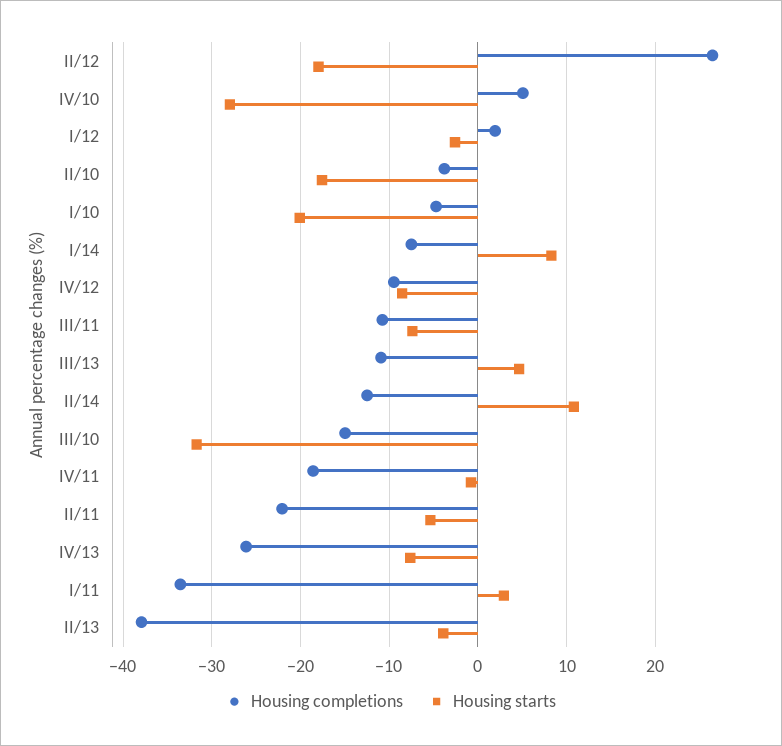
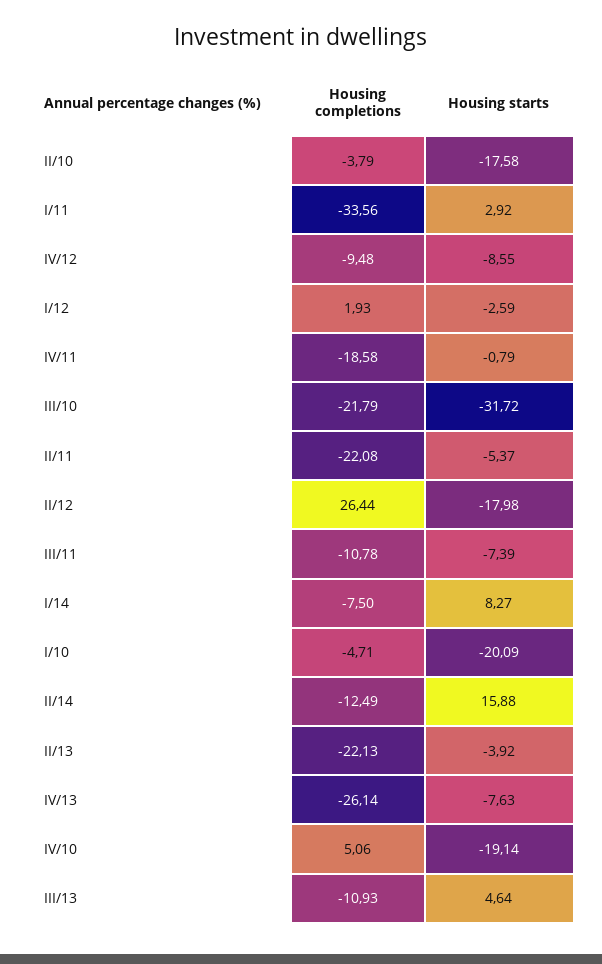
  {
    "Housing completions": {
      "II/12": 26.44,
      "IV/10": 5.06,
      "I/12": 1.93,
      "II/10": -3.79,
      "I/10": -4.71,
      "I/14": -7.5,
      "IV/12": -9.48,
      "III/11": -10.78,
      "III/13": -10.93,
      "II/14": -12.49,
-     "III/10": -15,
+     "III/10": -21.79,
      "IV/11": -18.58,
      "II/11": -22.08,
      "IV/13": -26.14,
      "I/11": -33.56,
-     "II/13": -38
+     "II/13": -22.13
    },
    "Housing starts": {
      "II/12": -17.98,
-     "IV/10": -28,
+     "IV/10": -19.14,
      "I/12": -2.59,
      "II/10": -17.58,
      "I/10": -20.09,
      "I/14": 8.27,
      "IV/12": -8.55,
      "III/11": -7.39,
      "III/13": 4.64,
-     "II/14": 11,
+     "II/14": 15.88,
      "III/10": -31.72,
      "IV/11": -0.79,
      "II/11": -5.37,
      "IV/13": -7.63,
      "I/11": 2.92,
      "II/13": -3.92
    }
  }

